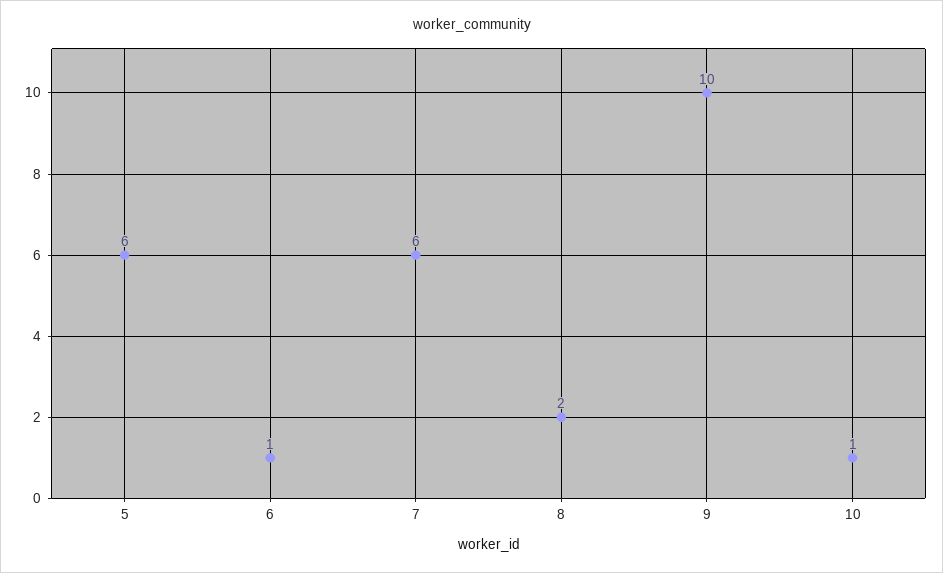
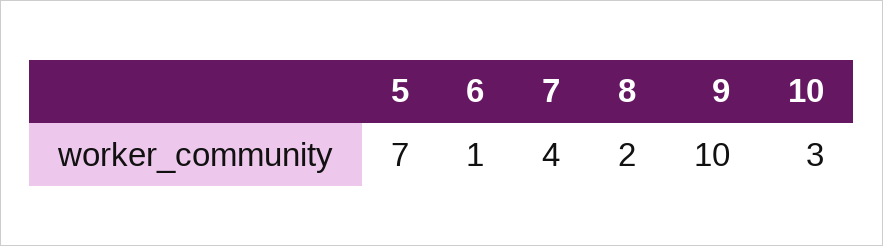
  {
-   "5": 6,
+   "5": 7,
    "6": 1,
-   "7": 6,
+   "7": 4,
    "8": 2,
    "9": 10,
-   "10": 1
+   "10": 3
  }

